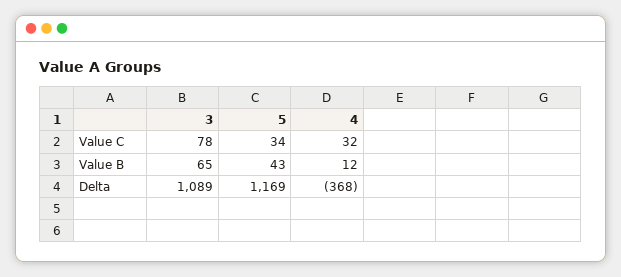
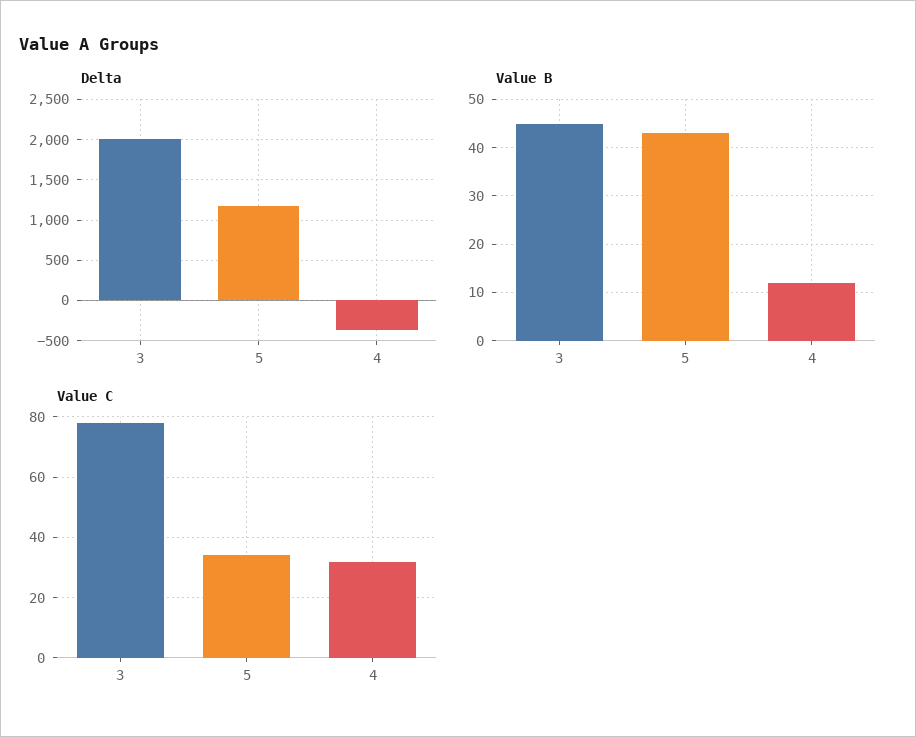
  {
    "Value C": {
      "3": 78,
      "5": 34,
      "4": 32
    },
    "Value B": {
-     "3": 65,
+     "3": 45,
      "5": 43,
      "4": 12
    },
    "Delta": {
-     "3": 1089,
+     "3": 2000,
      "5": 1169,
      "4": -368
    }
  }

